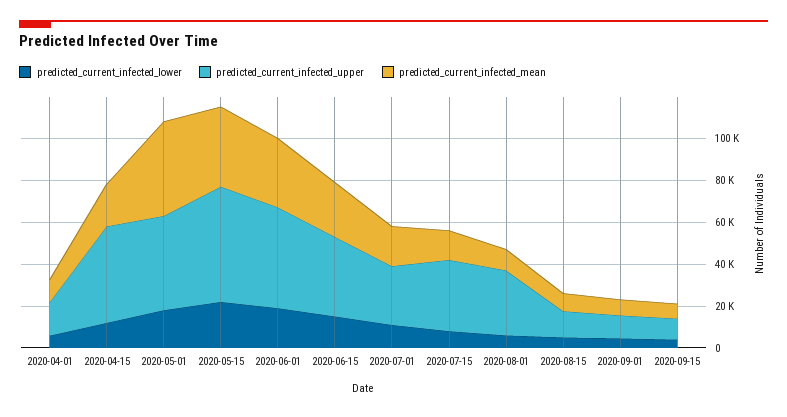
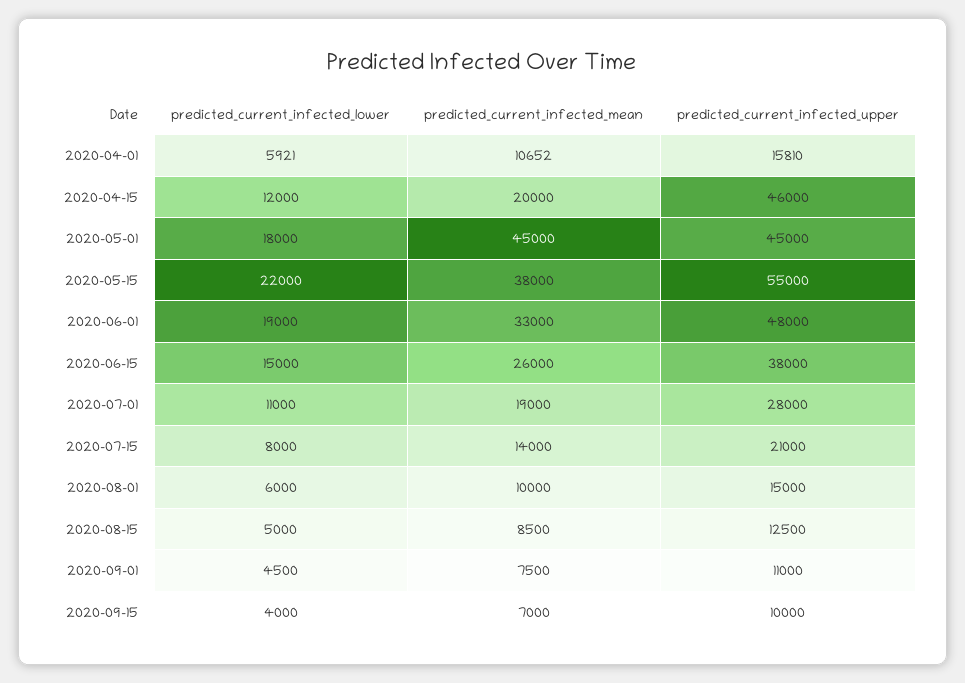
  {
    "predicted_current_infected_lower": {
      "2020-04-01": 5921,
      "2020-04-15": 12000,
      "2020-05-01": 18000,
      "2020-05-15": 22000,
      "2020-06-01": 19000,
      "2020-06-15": 15000,
      "2020-07-01": 11000,
      "2020-07-15": 8000,
      "2020-08-01": 6000,
      "2020-08-15": 5000,
      "2020-09-01": 4500,
      "2020-09-15": 4000
    },
    "predicted_current_infected_upper": {
      "2020-04-01": 15810,
      "2020-04-15": 46000,
      "2020-05-01": 45000,
      "2020-05-15": 55000,
      "2020-06-01": 48000,
      "2020-06-15": 38000,
      "2020-07-01": 28000,
-     "2020-07-15": 35000,
+     "2020-07-15": 21000,
-     "2020-08-01": 30000,
+     "2020-08-01": 15000,
      "2020-08-15": 12500,
      "2020-09-01": 11000,
      "2020-09-15": 10000
    },
    "predicted_current_infected_mean": {
      "2020-04-01": 10652,
      "2020-04-15": 20000,
      "2020-05-01": 45000,
      "2020-05-15": 38000,
      "2020-06-01": 33000,
      "2020-06-15": 26000,
      "2020-07-01": 19000,
      "2020-07-15": 14000,
      "2020-08-01": 10000,
      "2020-08-15": 8500,
      "2020-09-01": 7500,
      "2020-09-15": 7000
    }
  }

